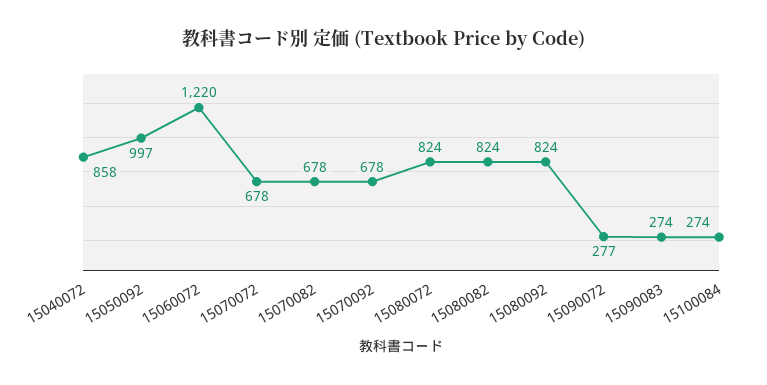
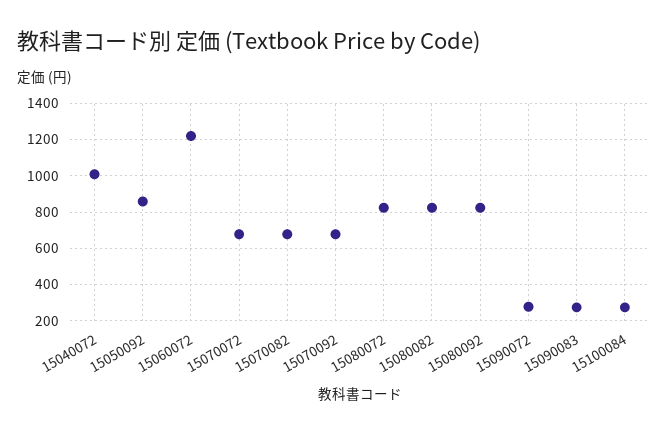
  {
-   "15040072": 858,
+   "15040072": 1000,
-   "15050092": 997,
+   "15050092": 850,
    "15060072": 1220,
    "15070072": 678,
    "15070082": 678,
    "15070092": 678,
    "15080072": 824,
    "15080082": 824,
    "15080092": 824,
    "15090072": 277,
    "15090083": 274,
    "15100084": 274
  }

